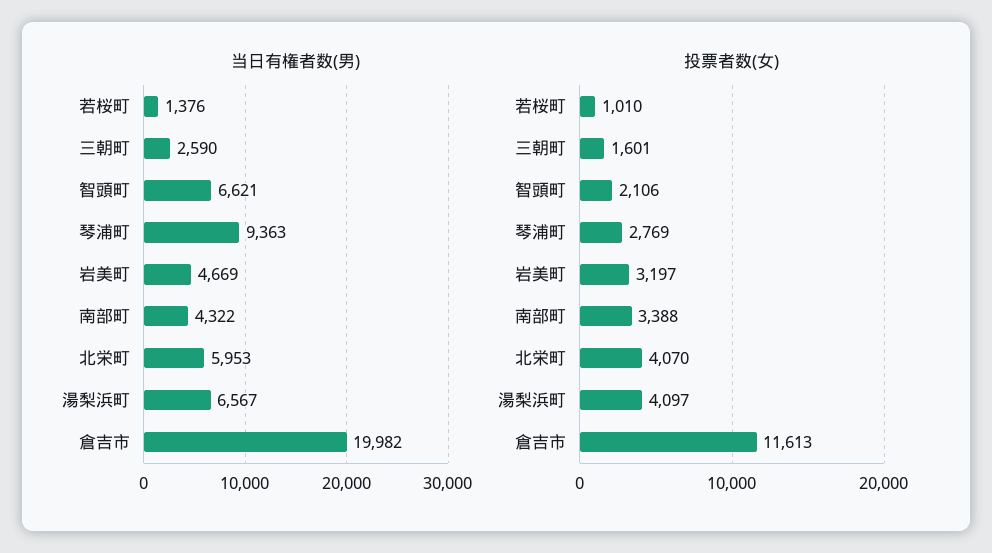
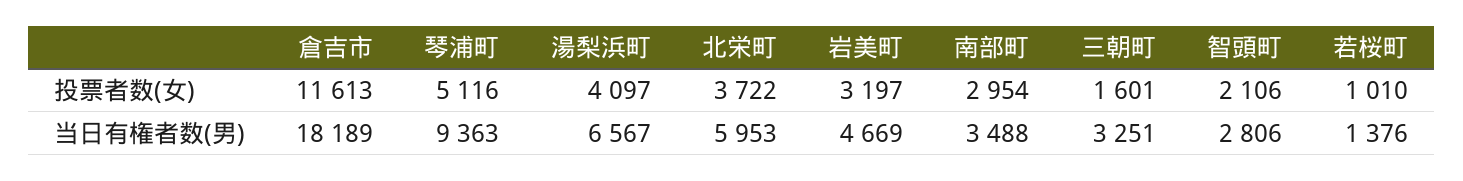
  {
    "当日有権者数(男)": {
      "若桜町": 1376,
-     "三朝町": 2590,
+     "三朝町": 3251,
-     "智頭町": 6621,
+     "智頭町": 2806,
      "琴浦町": 9363,
      "岩美町": 4669,
-     "南部町": 4322,
+     "南部町": 3488,
      "北栄町": 5953,
      "湯梨浜町": 6567,
-     "倉吉市": 19982
+     "倉吉市": 18189
    },
    "投票者数(女)": {
      "若桜町": 1010,
      "三朝町": 1601,
      "智頭町": 2106,
-     "琴浦町": 2769,
+     "琴浦町": 5116,
      "岩美町": 3197,
-     "南部町": 3388,
+     "南部町": 2954,
-     "北栄町": 4070,
+     "北栄町": 3722,
      "湯梨浜町": 4097,
      "倉吉市": 11613
    }
  }

